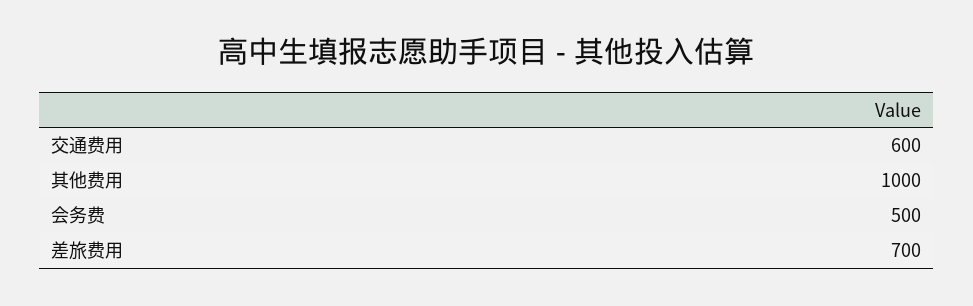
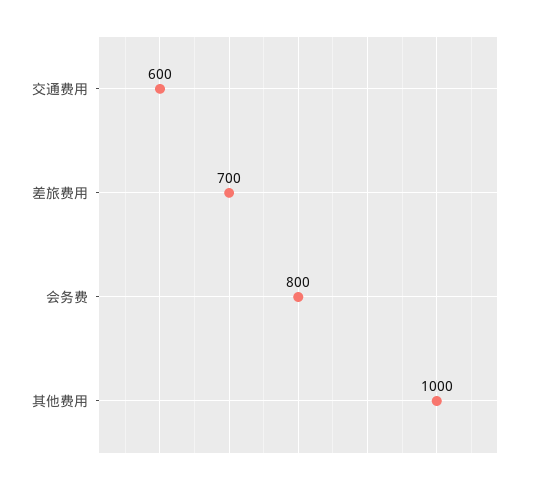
  {
    "交通费用": 600,
    "其他费用": 1000,
-   "会务费": 500,
+   "会务费": 800,
    "差旅费用": 700
  }

